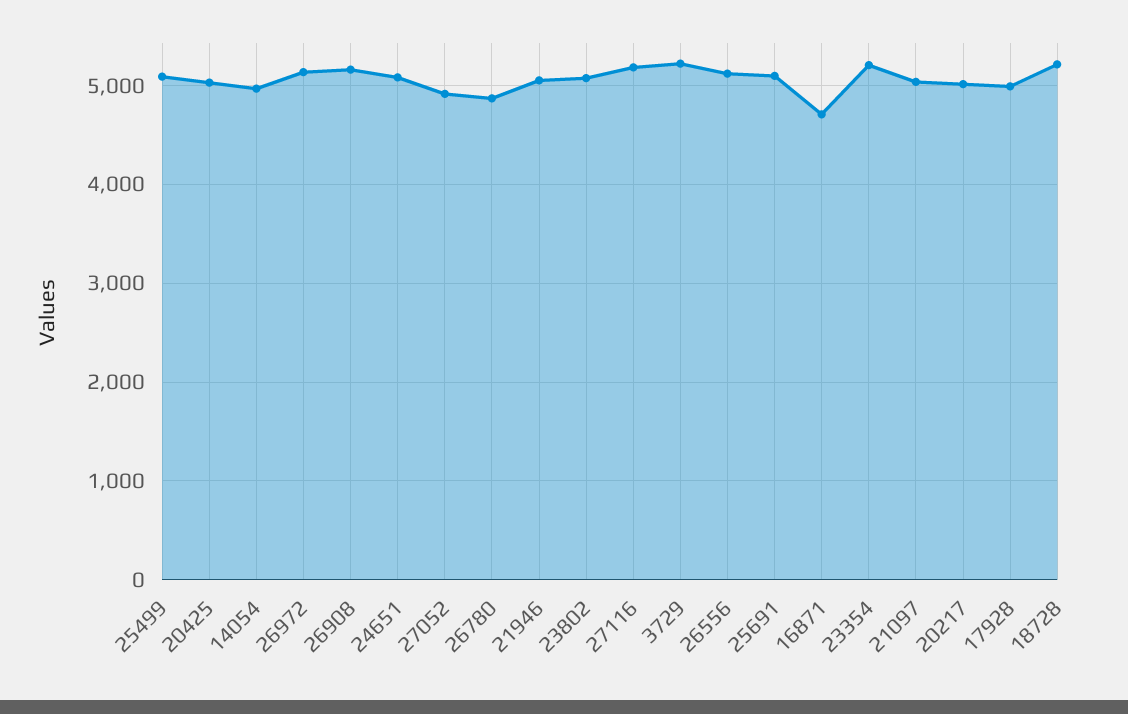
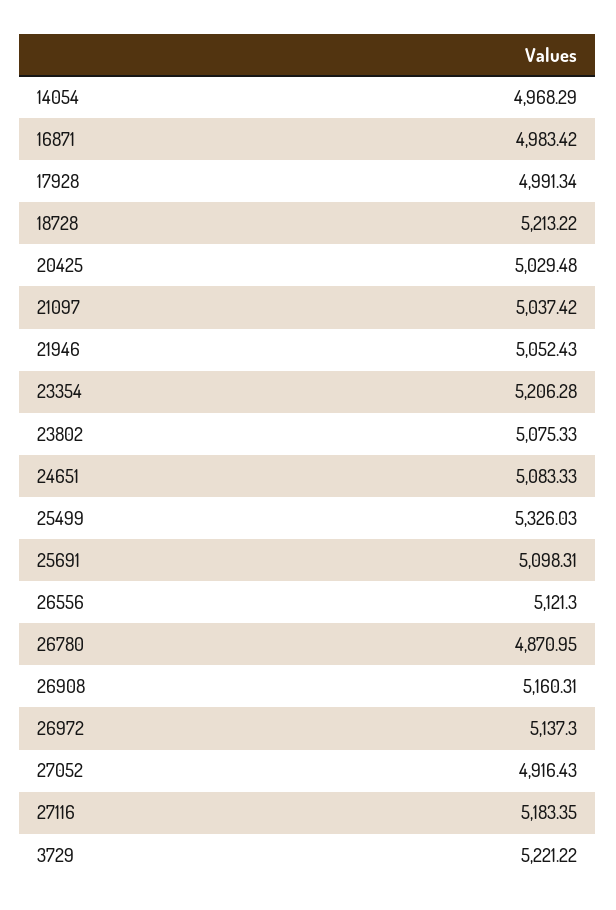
  {
-   "25499": 5100,
+   "25499": 5326.03,
    "20425": 5029.48,
    "14054": 4968.29,
    "26972": 5137.3,
    "26908": 5160.31,
    "24651": 5083.33,
    "27052": 4916.43,
    "26780": 4870.95,
    "21946": 5052.43,
    "23802": 5075.33,
    "27116": 5183.35,
    "3729": 5221.22,
    "26556": 5121.3,
    "25691": 5098.31,
-   "16871": 4700,
+   "16871": 4983.42,
    "23354": 5206.28,
    "21097": 5037.42,
-   "20217": 5000,
    "17928": 4991.34,
    "18728": 5213.22
  }

